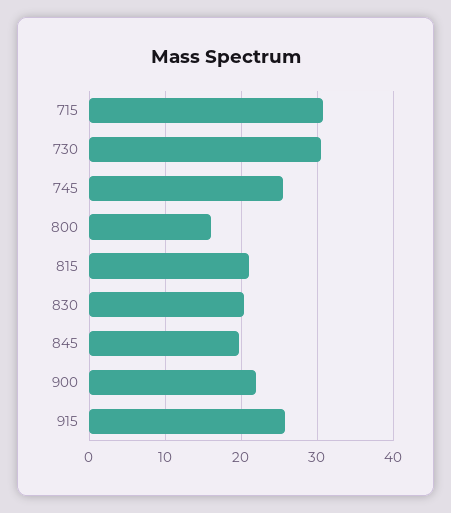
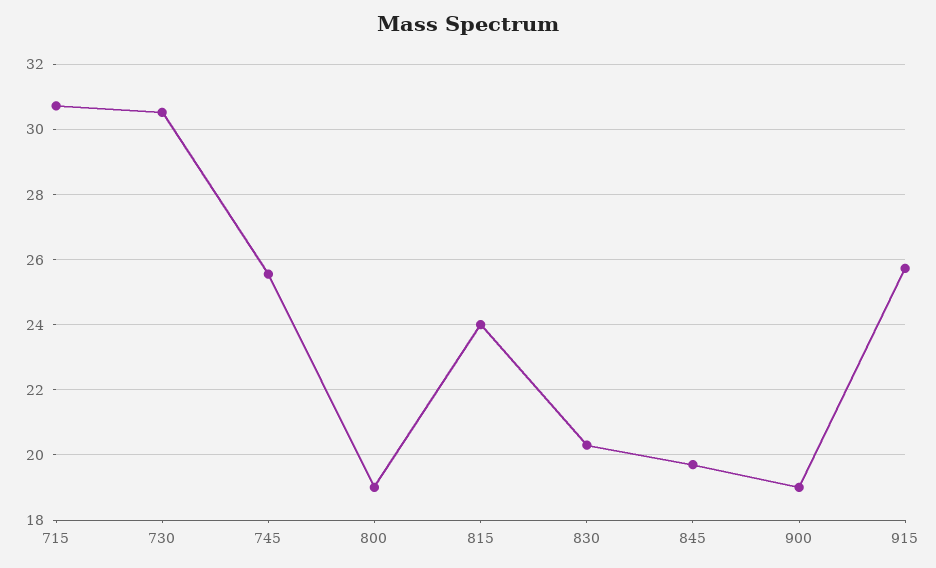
  {
    "715": 30.8,
    "730": 30.6,
    "745": 25.6,
-   "800": 16,
+   "800": 19,
-   "815": 21,
+   "815": 24,
    "830": 20.4,
    "845": 19.8,
-   "900": 22,
+   "900": 19,
    "915": 25.8
  }

